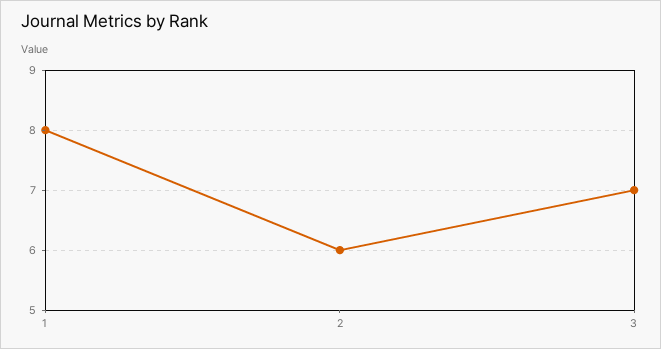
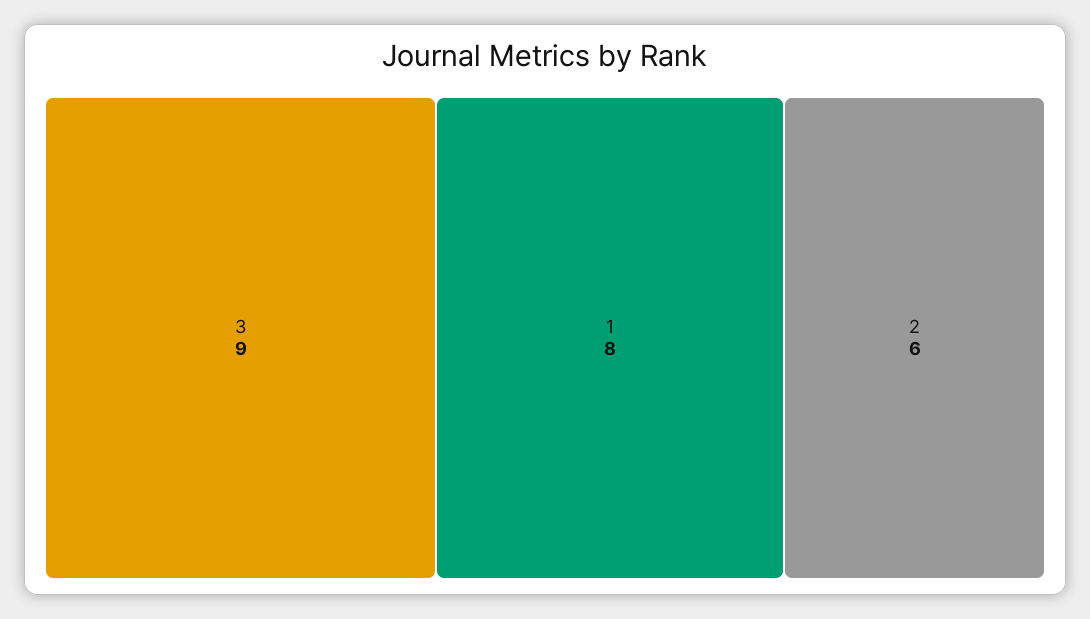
  {
    "1": 8,
    "2": 6,
-   "3": 7
+   "3": 9
  }

